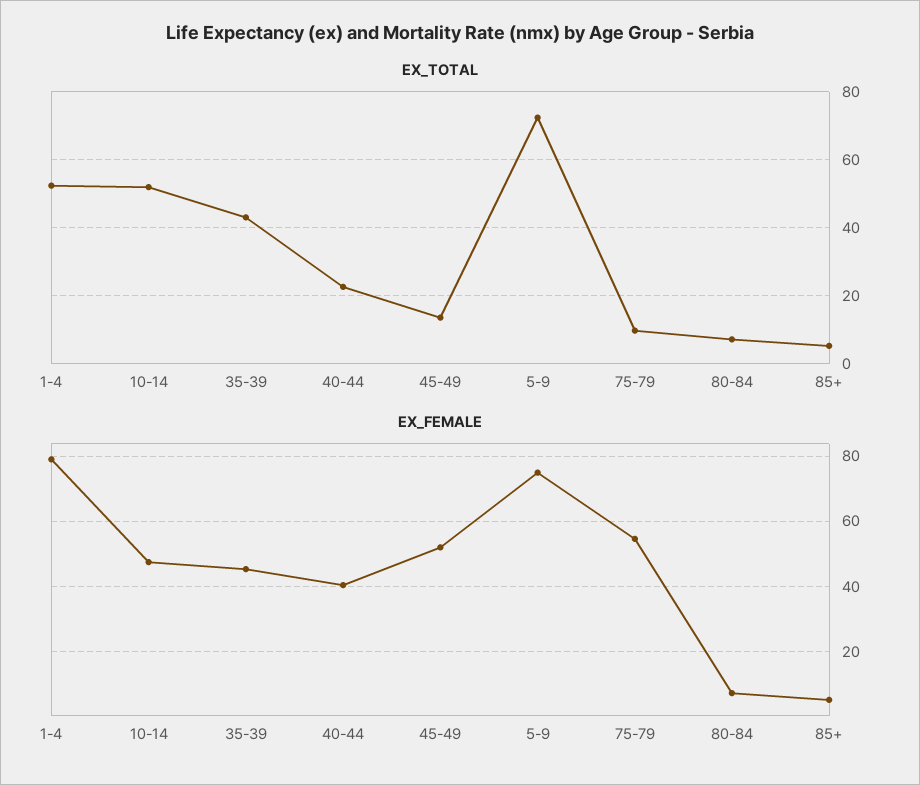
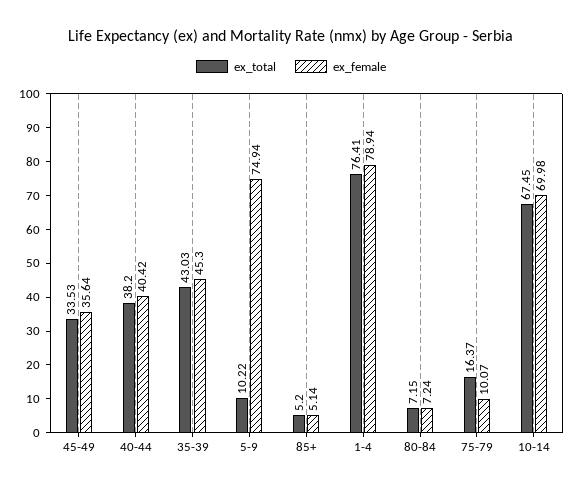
  {
    "EX_TOTAL": {
-     "1-4": 52,
+     "1-4": 76.41,
-     "10-14": 52,
+     "10-14": 67.45,
      "35-39": 43.03,
-     "40-44": 22,
+     "40-44": 38.2,
-     "45-49": 14,
+     "45-49": 33.53,
-     "5-9": 72,
+     "5-9": 10.22,
-     "75-79": 10,
+     "75-79": 16.37,
      "80-84": 7.15,
      "85+": 5.2
    },
    "EX_FEMALE": {
      "1-4": 78.94,
-     "10-14": 48,
+     "10-14": 69.98,
      "35-39": 45.3,
      "40-44": 40.42,
-     "45-49": 52,
+     "45-49": 35.64,
      "5-9": 74.94,
-     "75-79": 54,
+     "75-79": 10.07,
      "80-84": 7.24,
      "85+": 5.14
    }
  }

